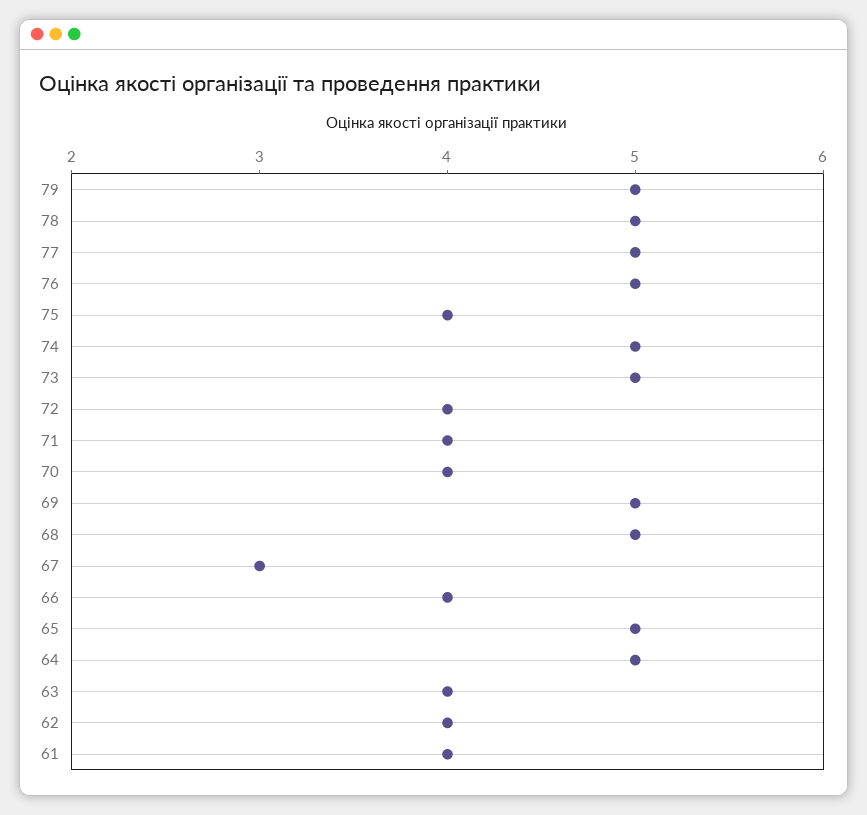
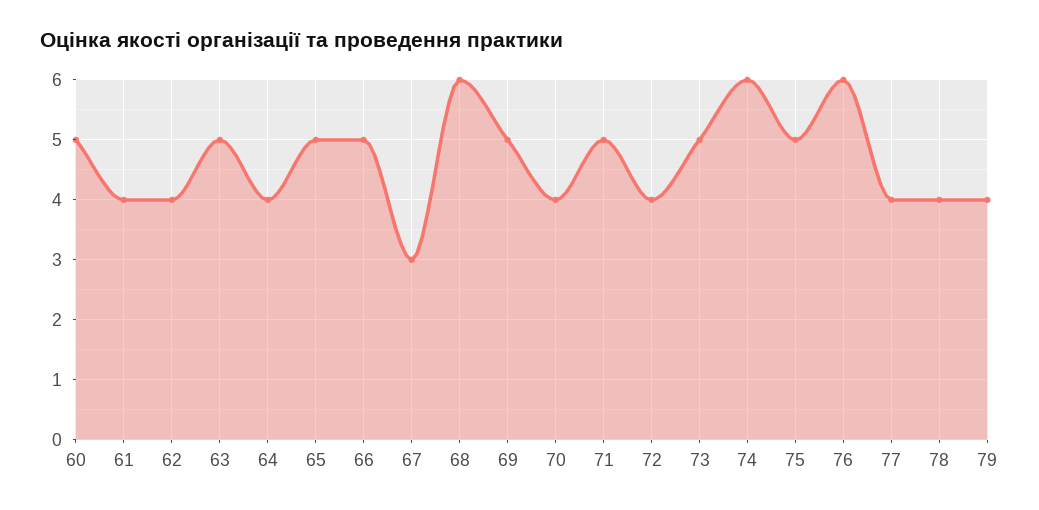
  {
-   "79": 5,
+   "79": 4,
-   "78": 5,
+   "78": 4,
-   "77": 5,
+   "77": 4,
-   "76": 5,
+   "76": 6,
-   "75": 4,
+   "75": 5,
-   "74": 5,
+   "74": 6,
    "73": 5,
    "72": 4,
-   "71": 4,
+   "71": 5,
    "70": 4,
    "69": 5,
-   "68": 5,
+   "68": 6,
    "67": 3,
-   "66": 4,
+   "66": 5,
    "65": 5,
-   "64": 5,
+   "64": 4,
-   "63": 4,
+   "63": 5,
    "62": 4,
-   "61": 4
+   "61": 4,
+   "60": 5
  }

